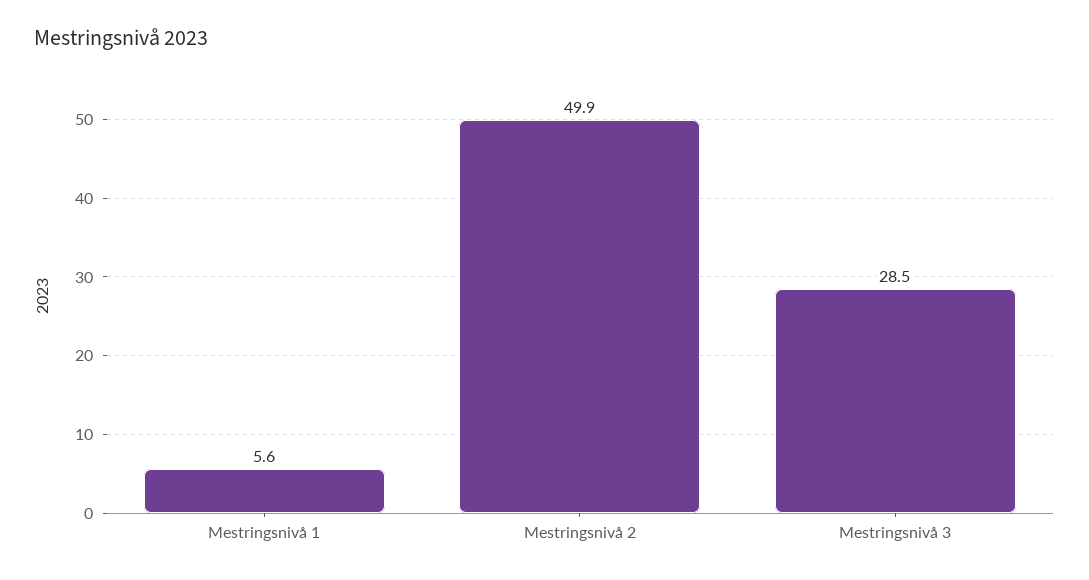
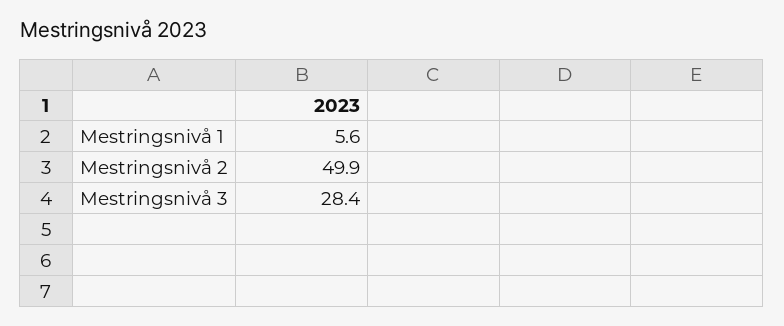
  {
    "Mestringsnivå 1": 5.6,
    "Mestringsnivå 2": 49.9,
-   "Mestringsnivå 3": 28.5
+   "Mestringsnivå 3": 28.4
  }

